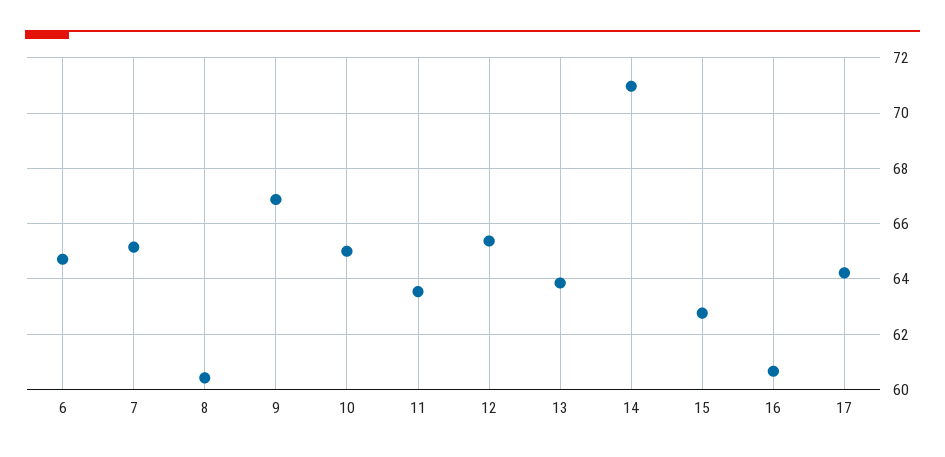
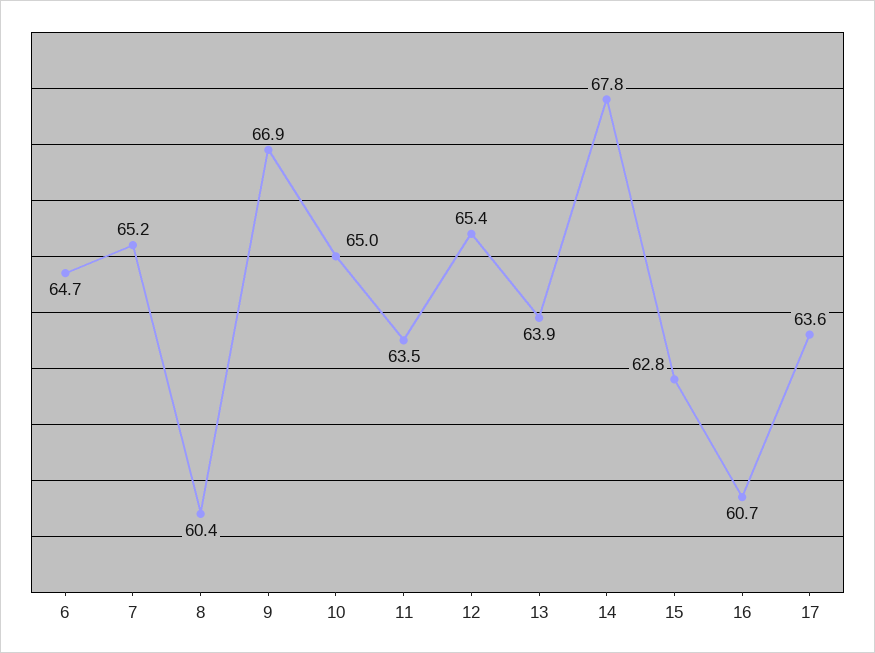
  {
    "6": 64.7,
    "7": 65.2,
    "8": 60.4,
    "9": 66.9,
    "10": 65,
    "11": 63.5,
    "12": 65.4,
    "13": 63.9,
-   "14": 71,
+   "14": 67.8,
    "15": 62.8,
    "16": 60.7,
-   "17": 64.25
+   "17": 63.6
  }

